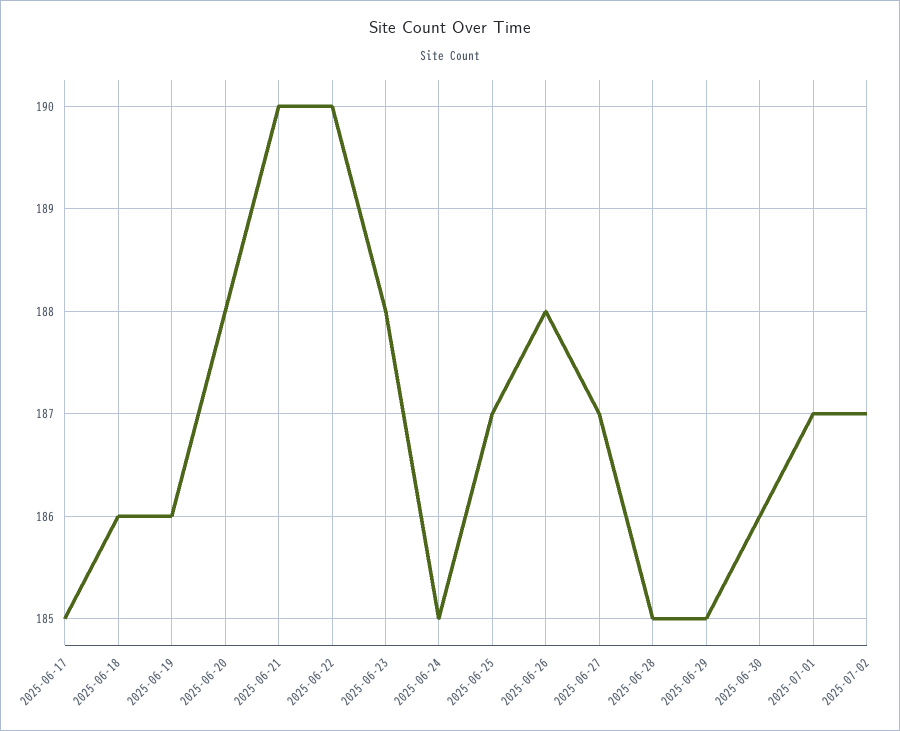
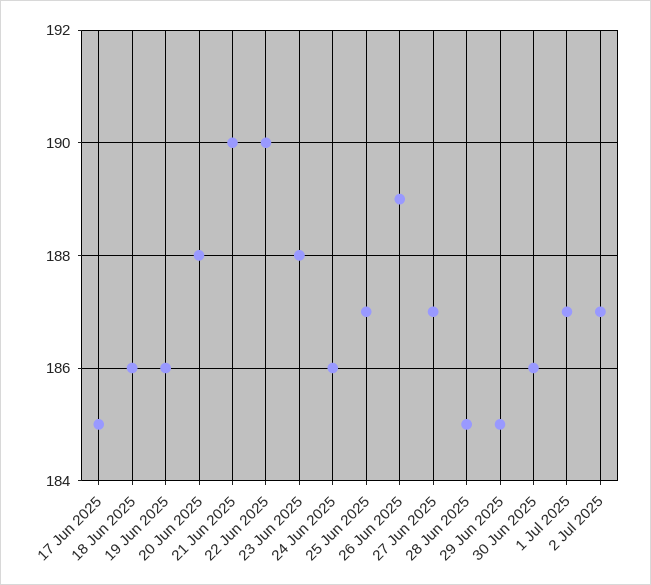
  {
    "2025-06-17": 185,
    "2025-06-18": 186,
    "2025-06-19": 186,
    "2025-06-20": 188,
    "2025-06-21": 190,
    "2025-06-22": 190,
    "2025-06-23": 188,
-   "2025-06-24": 185,
+   "2025-06-24": 186,
    "2025-06-25": 187,
-   "2025-06-26": 188,
+   "2025-06-26": 189,
    "2025-06-27": 187,
    "2025-06-28": 185,
    "2025-06-29": 185,
    "2025-06-30": 186,
    "2025-07-01": 187,
    "2025-07-02": 187
  }

